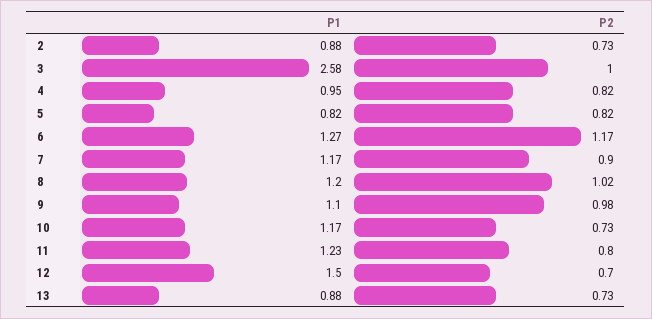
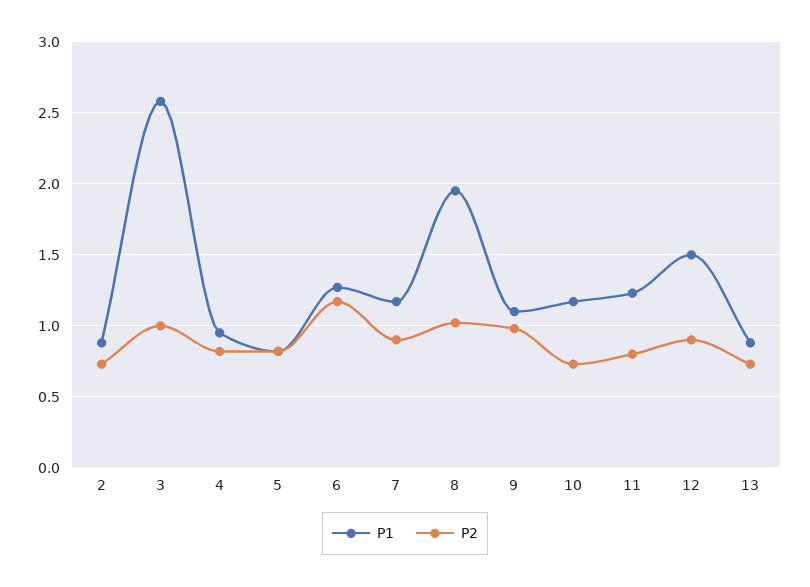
  {
    "P1": {
      "2": 0.88,
      "3": 2.58,
      "4": 0.95,
      "5": 0.82,
      "6": 1.27,
      "7": 1.17,
-     "8": 1.2,
+     "8": 1.95,
      "9": 1.1,
      "10": 1.17,
      "11": 1.23,
      "12": 1.5,
      "13": 0.88
    },
    "P2": {
      "2": 0.73,
      "3": 1,
      "4": 0.82,
      "5": 0.82,
      "6": 1.17,
      "7": 0.9,
      "8": 1.02,
      "9": 0.98,
      "10": 0.73,
      "11": 0.8,
-     "12": 0.7,
+     "12": 0.9,
      "13": 0.73
    }
  }

